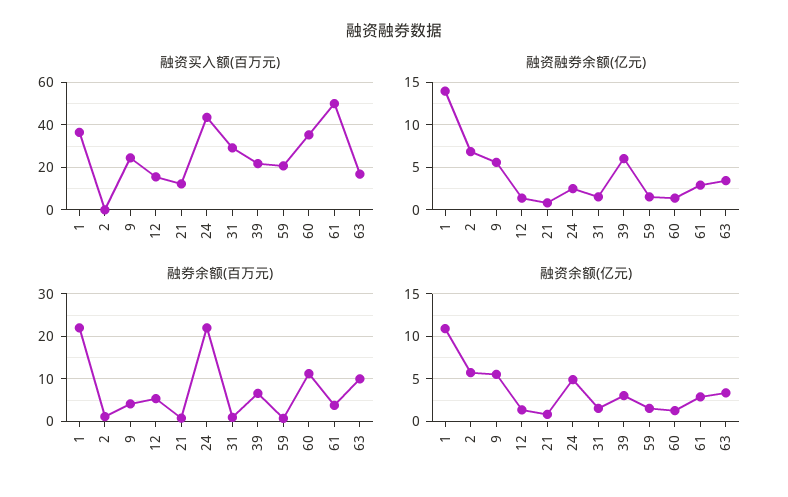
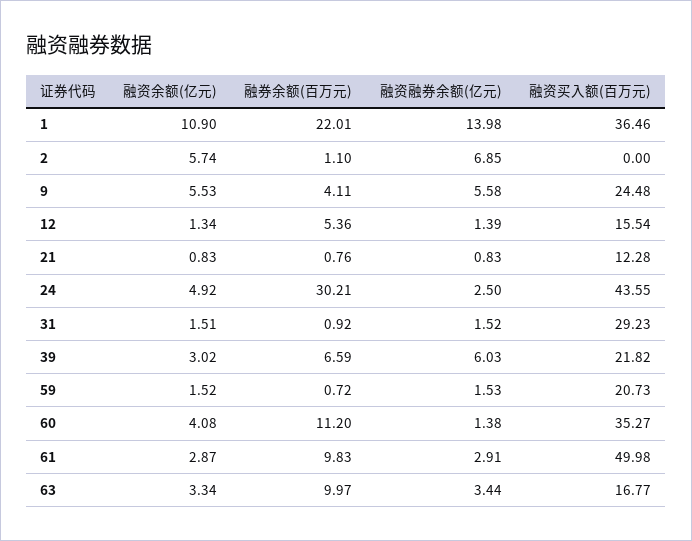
  {
    "融资买入额(百万元)": {
      "1": 36.46,
      "2": 0,
      "9": 24.48,
      "12": 15.54,
      "21": 12.28,
      "24": 43.55,
      "31": 29.23,
      "39": 21.82,
      "59": 20.73,
      "60": 35.27,
      "61": 49.98,
      "63": 16.77
    },
    "融资融券余额(亿元)": {
      "1": 13.98,
      "2": 6.85,
      "9": 5.58,
      "12": 1.39,
      "21": 0.83,
      "24": 2.5,
      "31": 1.52,
      "39": 6.03,
      "59": 1.53,
      "60": 1.38,
      "61": 2.91,
      "63": 3.44
    },
    "融券余额(百万元)": {
      "1": 22.01,
      "2": 1.1,
      "9": 4.11,
      "12": 5.36,
      "21": 0.76,
-     "24": 22,
+     "24": 30.21,
      "31": 0.92,
      "39": 6.59,
      "59": 0.72,
      "60": 11.2,
-     "61": 4,
+     "61": 9.83,
      "63": 9.97
    },
    "融资余额(亿元)": {
      "1": 10.9,
      "2": 5.74,
      "9": 5.53,
      "12": 1.34,
      "21": 0.83,
      "24": 4.92,
      "31": 1.51,
      "39": 3.02,
      "59": 1.52,
-     "60": 1,
+     "60": 4.08,
      "61": 2.87,
      "63": 3.34
    }
  }

